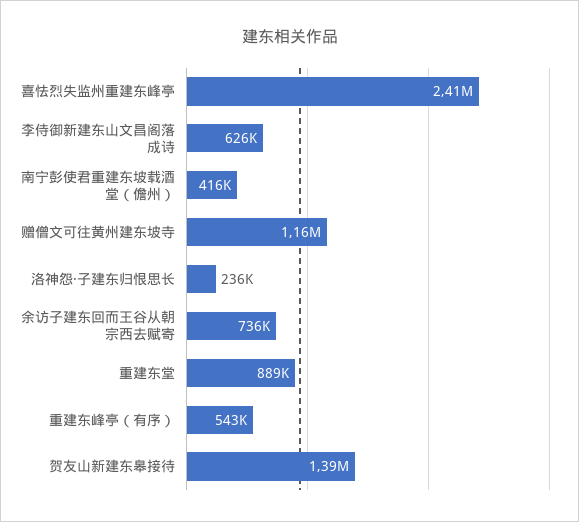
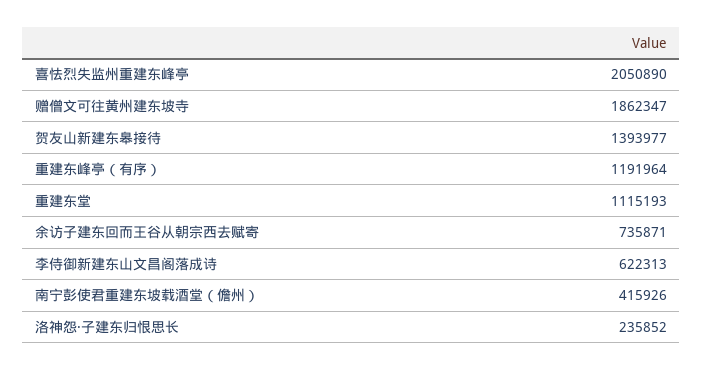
  {
-   "喜怯烈失监州重建东峰亭": 2410000,
+   "喜怯烈失监州重建东峰亭": 2050890,
-   "李侍御新建东山文昌阁落成诗": 626000,
+   "李侍御新建东山文昌阁落成诗": 622313,
    "南宁彭使君重建东坡载酒堂（儋州）": 415926,
-   "赠僧文可往黄州建东坡寺": 1160000,
+   "赠僧文可往黄州建东坡寺": 1862347,
    "洛神怨·子建东归恨思长": 235852,
    "余访子建东回而王谷从朝宗西去赋寄": 735871,
-   "重建东堂": 889000,
+   "重建东堂": 1115193,
-   "重建东峰亭（有序）": 543000,
+   "重建东峰亭（有序）": 1191964,
    "贺友山新建东皋接待": 1393977
  }

